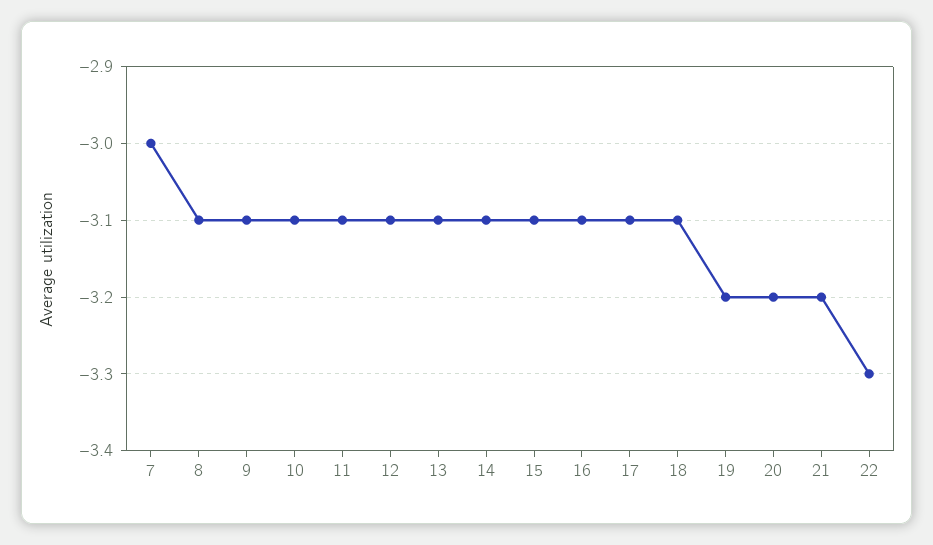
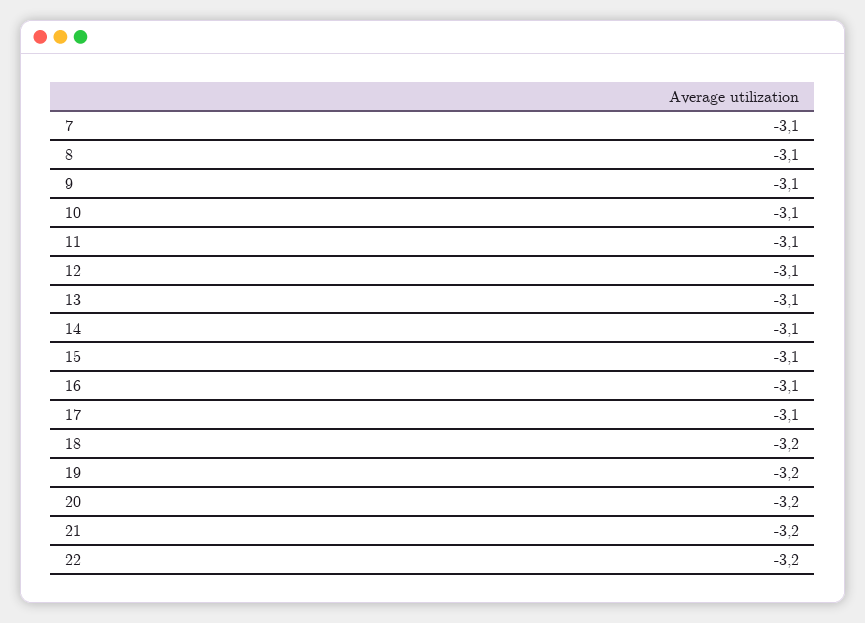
  {
-   "7": -3,
+   "7": -3.1,
    "8": -3.1,
    "9": -3.1,
    "10": -3.1,
    "11": -3.1,
    "12": -3.1,
    "13": -3.1,
    "14": -3.1,
    "15": -3.1,
    "16": -3.1,
    "17": -3.1,
-   "18": -3.1,
+   "18": -3.2,
    "19": -3.2,
    "20": -3.2,
    "21": -3.2,
-   "22": -3.3
+   "22": -3.2
  }

